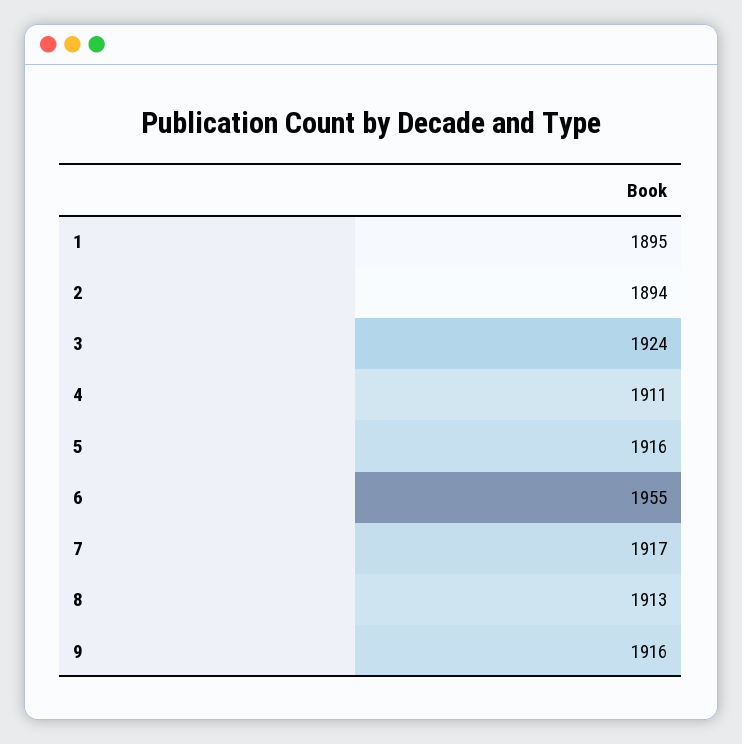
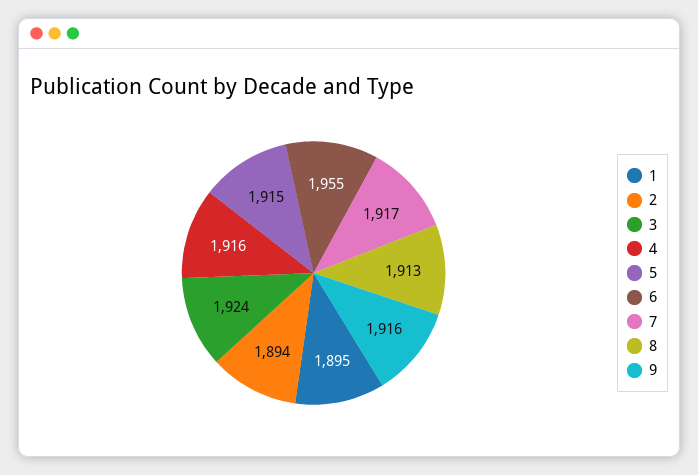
  {
    "1": 1895,
    "2": 1894,
    "3": 1924,
-   "4": 1911,
+   "4": 1916,
-   "5": 1916,
+   "5": 1915,
    "6": 1955,
    "7": 1917,
    "8": 1913,
    "9": 1916
  }

